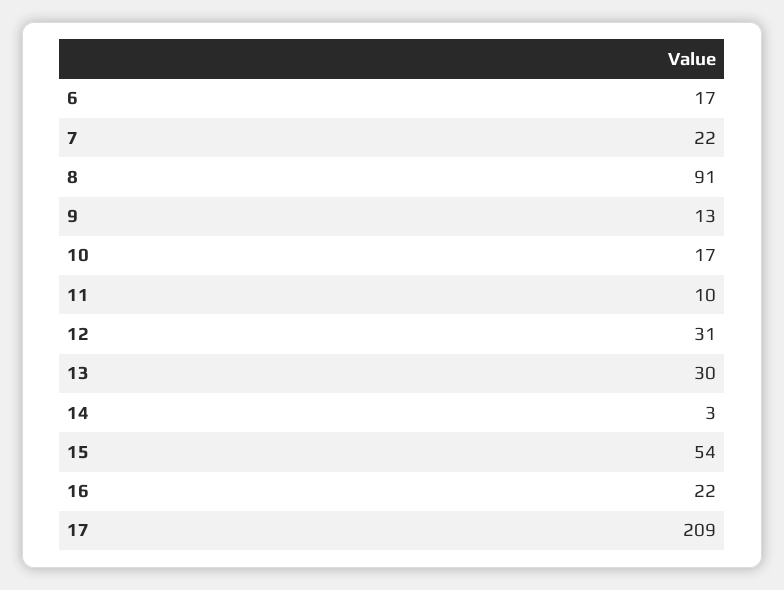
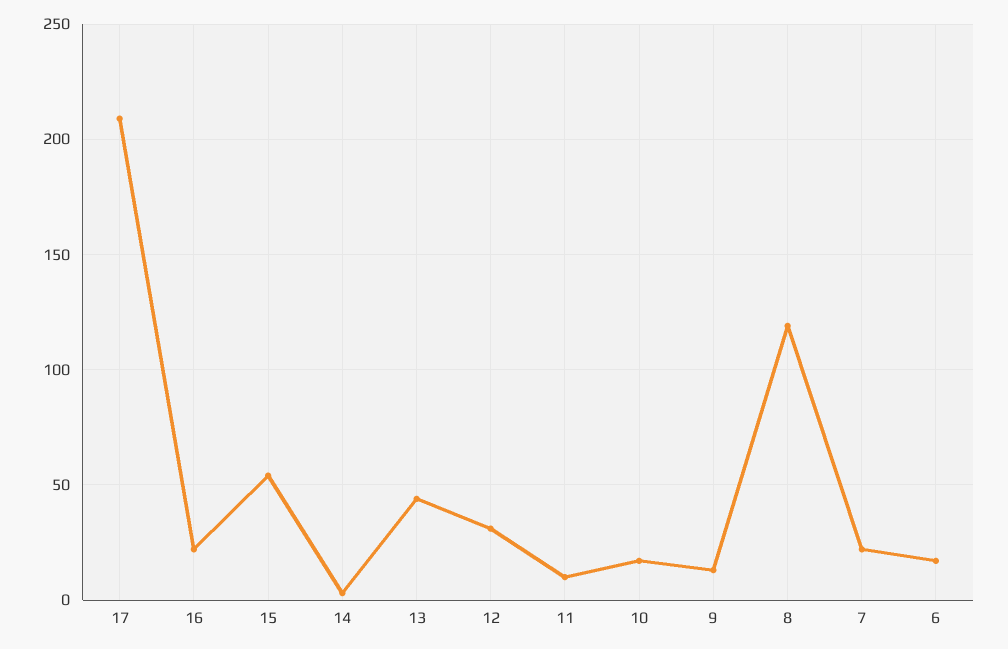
  {
    "6": 17,
    "7": 22,
-   "8": 91,
+   "8": 120,
    "9": 13,
    "10": 17,
    "11": 10,
    "12": 31,
-   "13": 30,
+   "13": 45,
    "14": 3,
    "15": 54,
    "16": 22,
    "17": 209
  }

